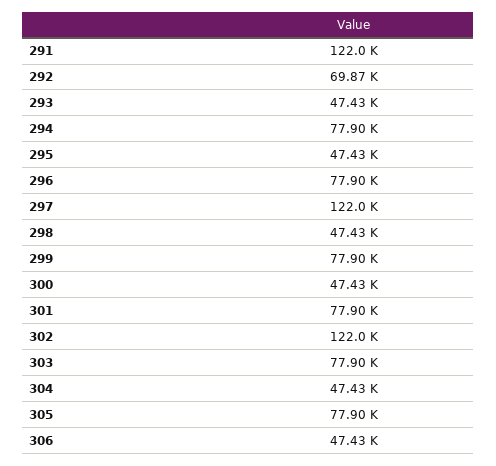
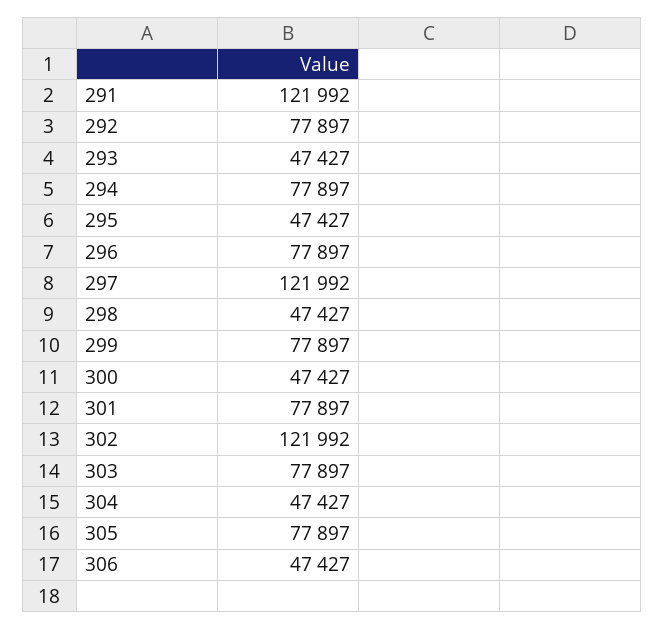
  {
    "291": 121992,
-   "292": 69870,
+   "292": 77897,
    "293": 47427,
    "294": 77897,
    "295": 47427,
    "296": 77897,
    "297": 121992,
    "298": 47427,
    "299": 77897,
    "300": 47427,
    "301": 77897,
    "302": 121992,
    "303": 77897,
    "304": 47427,
    "305": 77897,
    "306": 47427
  }

